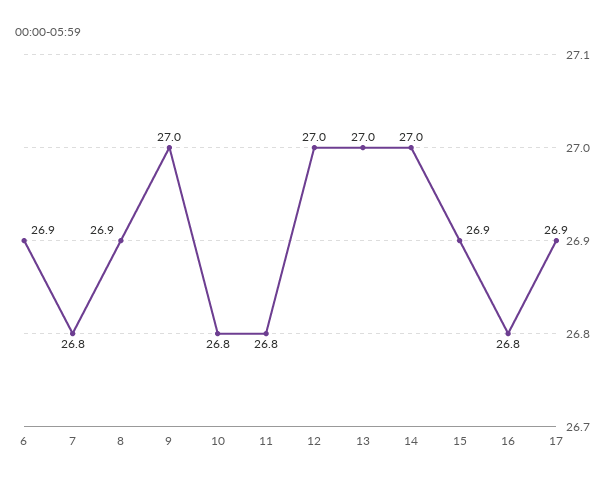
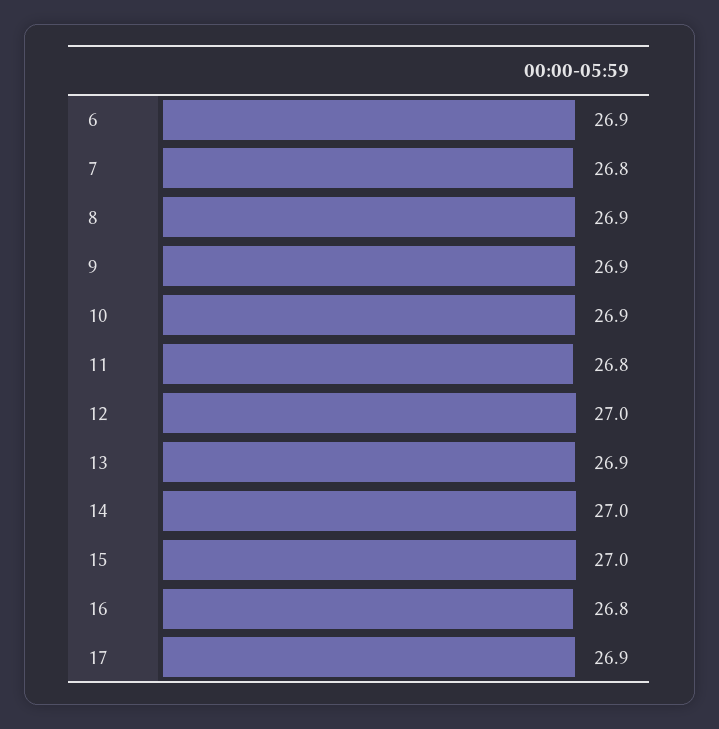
  {
    "6": 26.9,
    "7": 26.8,
    "8": 26.9,
-   "9": 27,
+   "9": 26.9,
-   "10": 26.8,
+   "10": 26.9,
    "11": 26.8,
    "12": 27,
-   "13": 27,
+   "13": 26.9,
    "14": 27,
-   "15": 26.9,
+   "15": 27,
    "16": 26.8,
    "17": 26.9
  }

